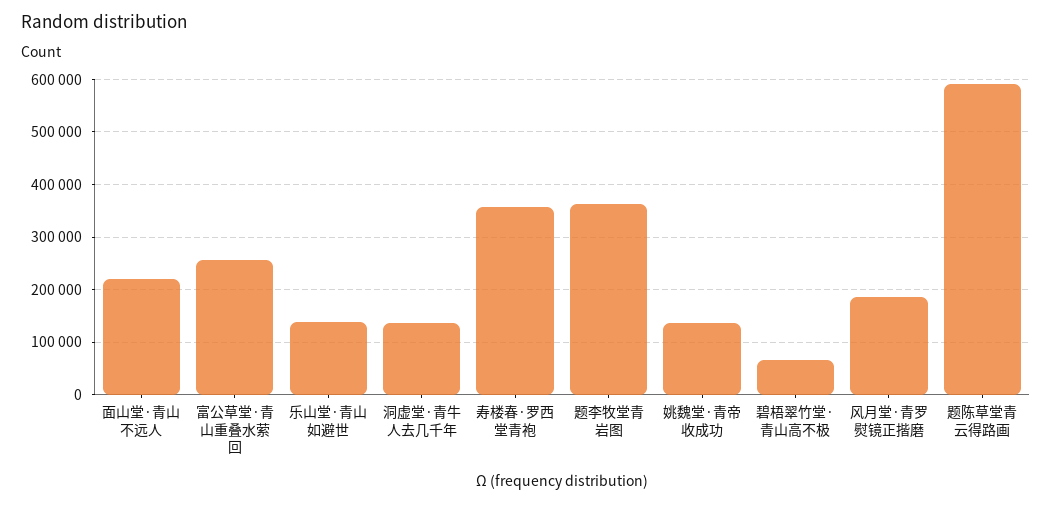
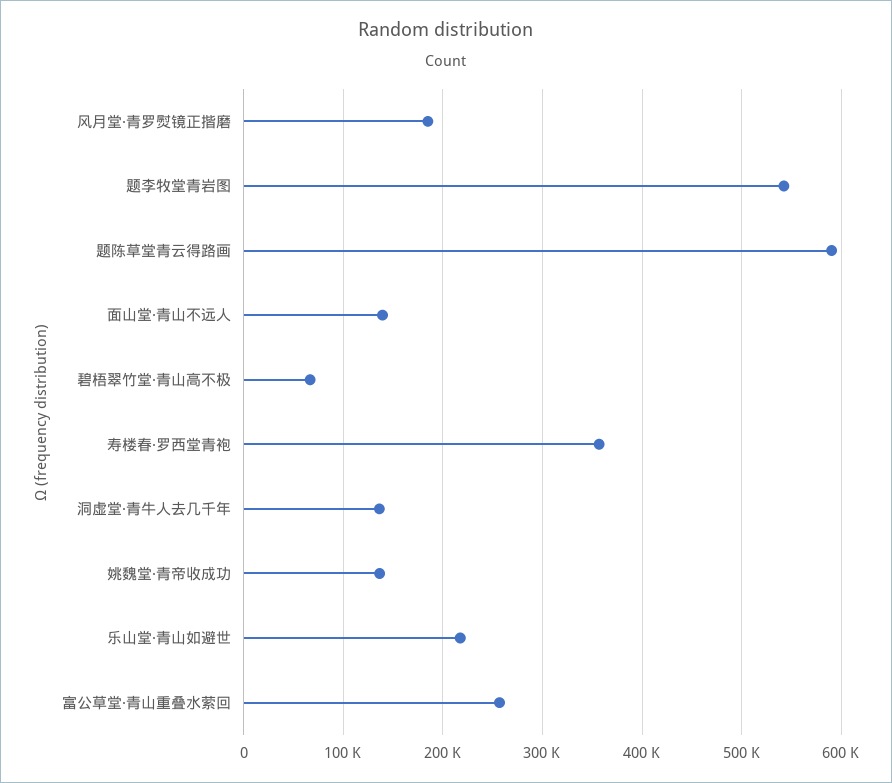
  {
-   "面山堂·青山不远人": 220000,
+   "面山堂·青山不远人": 140000,
    "富公草堂·青山重叠水萦回": 260000,
-   "乐山堂·青山如避世": 140000,
+   "乐山堂·青山如避世": 220000,
    "洞虚堂·青牛人去几千年": 140000,
    "寿楼春·罗西堂青袍": 360000,
-   "题李牧堂青岩图": 360000,
+   "题李牧堂青岩图": 540000,
    "姚魏堂·青帝收成功": 140000,
    "碧梧翠竹堂·青山高不极": 70000,
    "风月堂·青罗熨镜正揩磨": 180000,
    "题陈草堂青云得路画": 590000
  }

